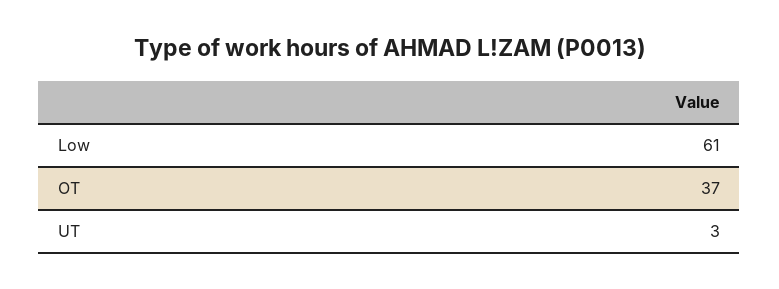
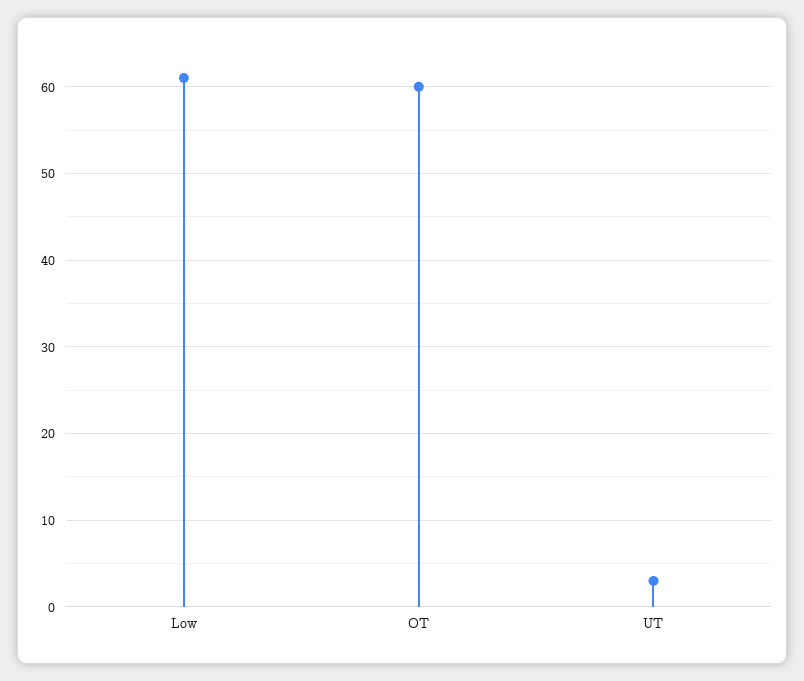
  {
    "Low": 61,
-   "OT": 37,
+   "OT": 60,
    "UT": 3
  }

